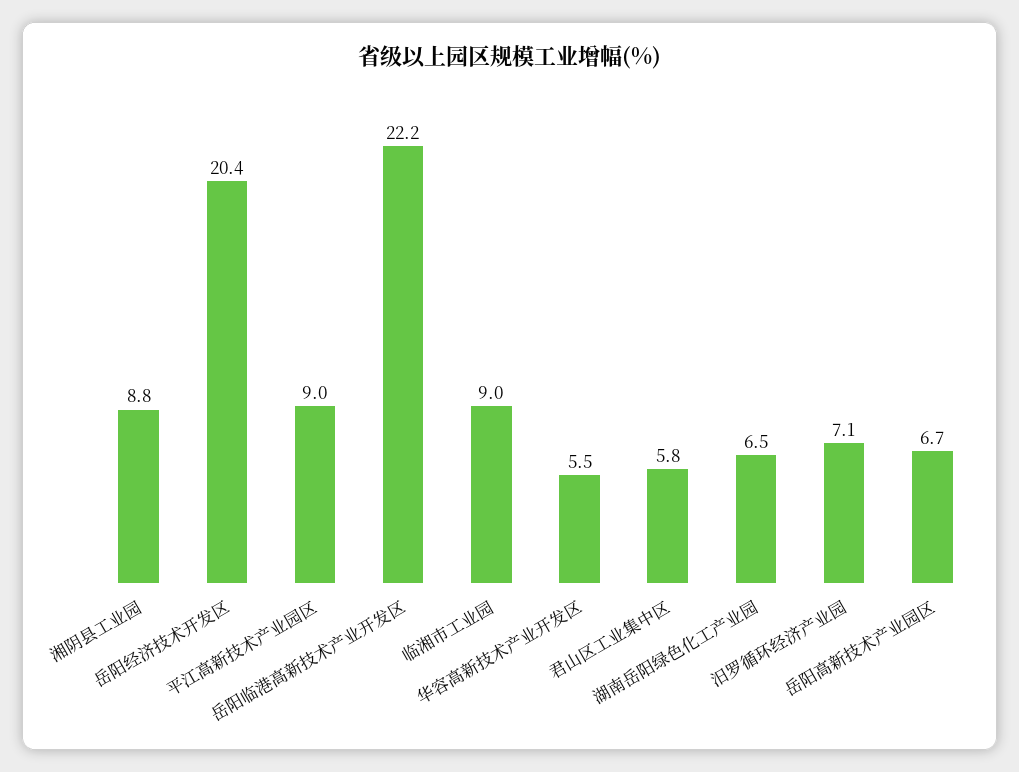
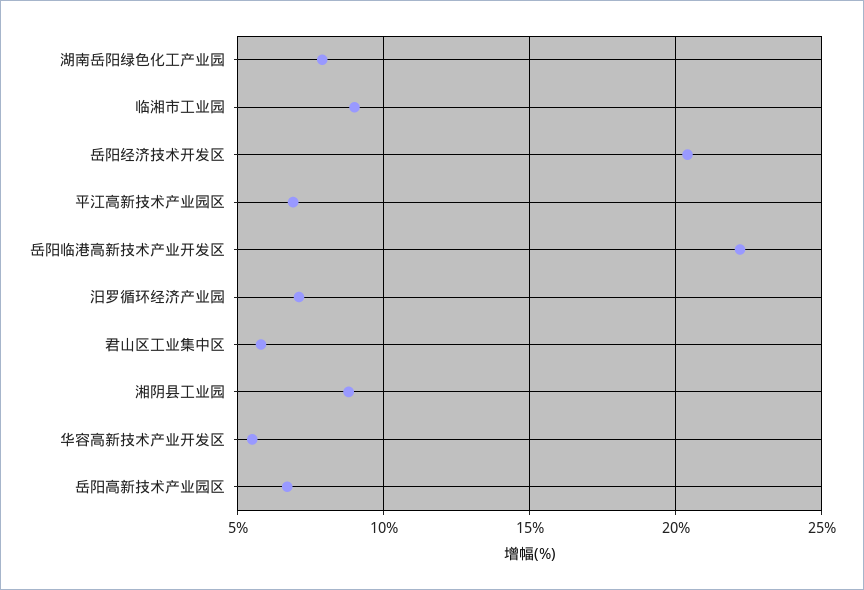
  {
    "湘阴县工业园": 8.8,
    "岳阳经济技术开发区": 20.4,
-   "平江高新技术产业园区": 9,
+   "平江高新技术产业园区": 7,
    "岳阳临港高新技术产业开发区": 22.2,
    "临湘市工业园": 9,
    "华容高新技术产业开发区": 5.5,
    "君山区工业集中区": 5.8,
-   "湖南岳阳绿色化工产业园": 6.5,
+   "湖南岳阳绿色化工产业园": 8,
    "汨罗循环经济产业园": 7.1,
    "岳阳高新技术产业园区": 6.7
  }

